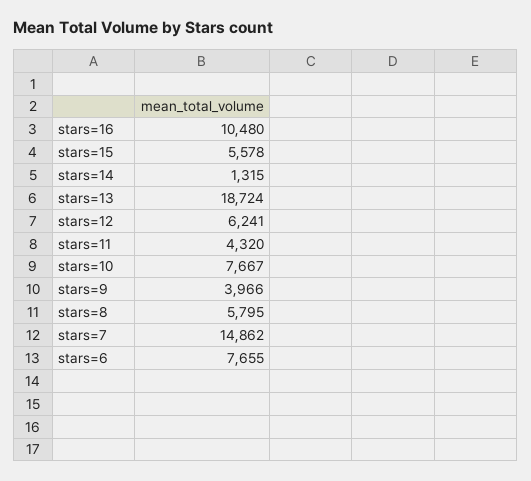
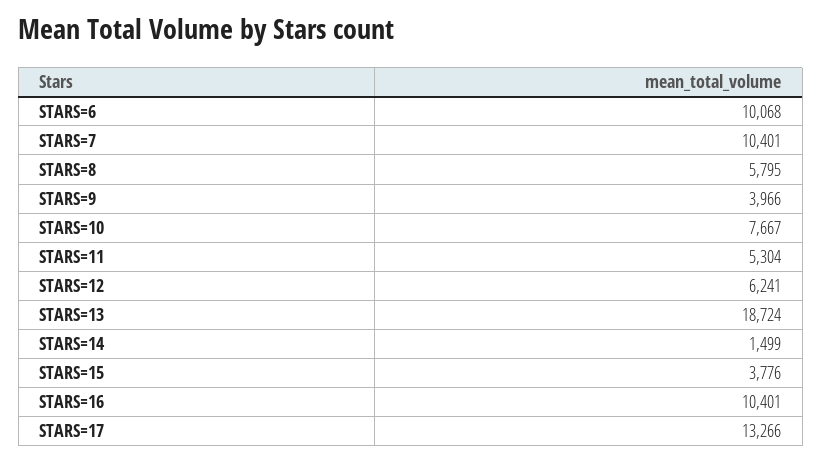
  {
-   "stars=16": 10480,
+   "stars=16": 10401,
-   "stars=15": 5578,
+   "stars=15": 3776,
-   "stars=14": 1315,
+   "stars=14": 1499,
    "stars=13": 18724,
    "stars=12": 6241,
-   "stars=11": 4320,
+   "stars=11": 5304,
    "stars=10": 7667,
    "stars=9": 3966,
    "stars=8": 5795,
-   "stars=7": 14862,
+   "stars=7": 10401,
-   "stars=6": 7655
+   "stars=6": 10068,
+   "STARS=17": 13266
  }

